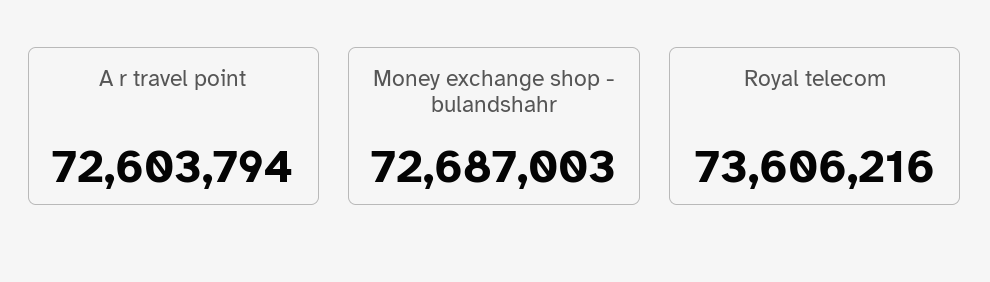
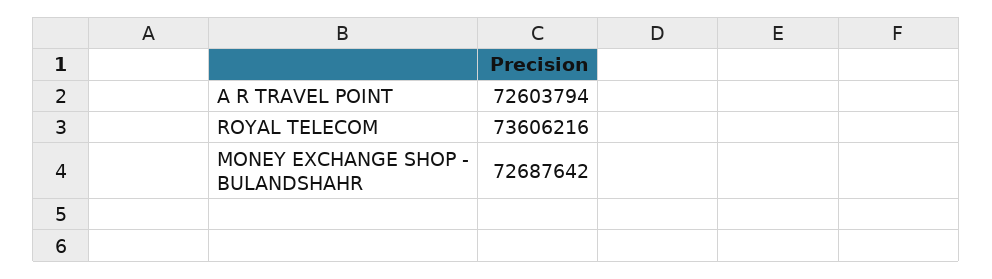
  {
    "A r travel point": 72603794,
-   "Money exchange shop - bulandshahr": 72687003,
+   "Money exchange shop - bulandshahr": 72687642,
    "Royal telecom": 73606216
  }

